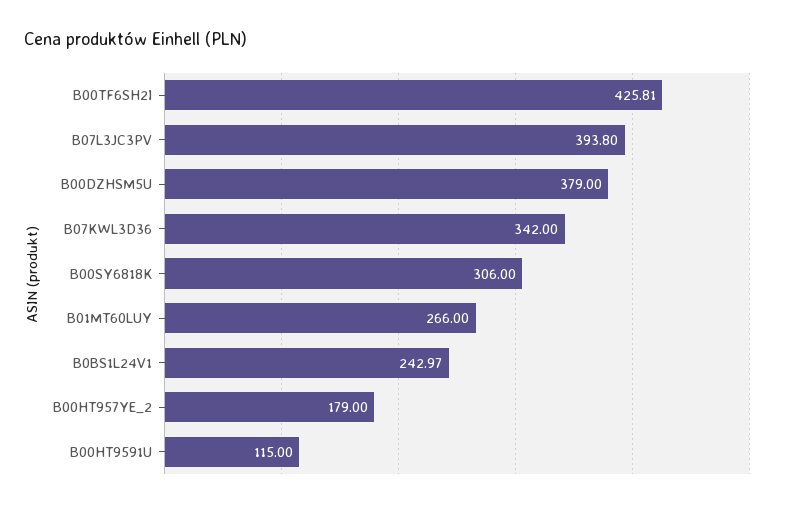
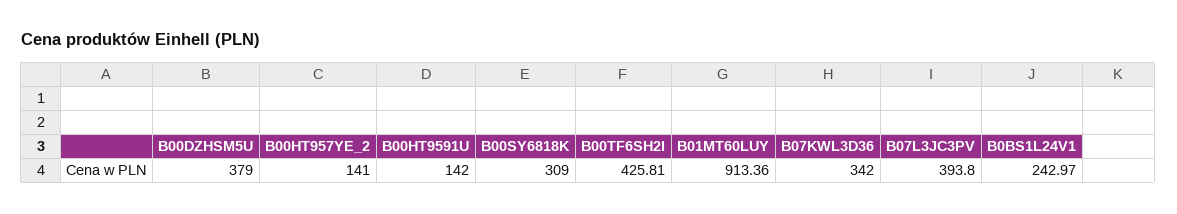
  {
    "B00TF6SH2I": 425.81,
    "B07L3JC3PV": 393.8,
    "B00DZHSM5U": 379,
    "B07KWL3D36": 342,
-   "B00SY6818K": 306,
+   "B00SY6818K": 309,
-   "B01MT60LUY": 266,
+   "B01MT60LUY": 913.36,
    "B0BS1L24V1": 242.97,
-   "B00HT957YE_2": 179,
+   "B00HT957YE_2": 141,
-   "B00HT9591U": 115
+   "B00HT9591U": 142
  }

